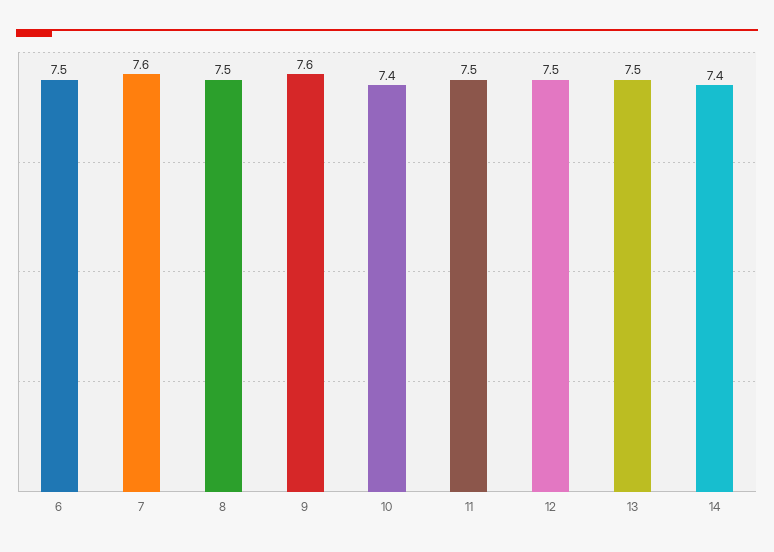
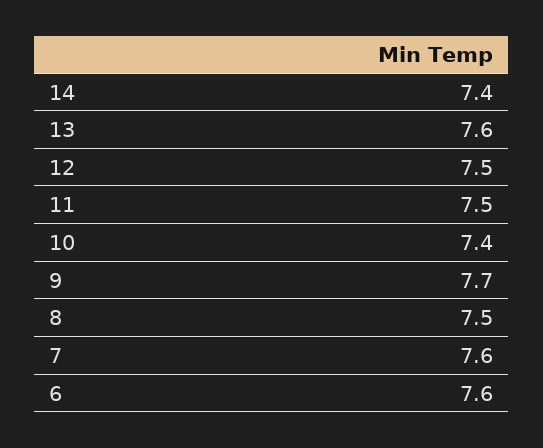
  {
-   "6": 7.5,
+   "6": 7.6,
    "7": 7.6,
    "8": 7.5,
-   "9": 7.6,
+   "9": 7.7,
    "10": 7.4,
    "11": 7.5,
    "12": 7.5,
-   "13": 7.5,
+   "13": 7.6,
    "14": 7.4
  }

